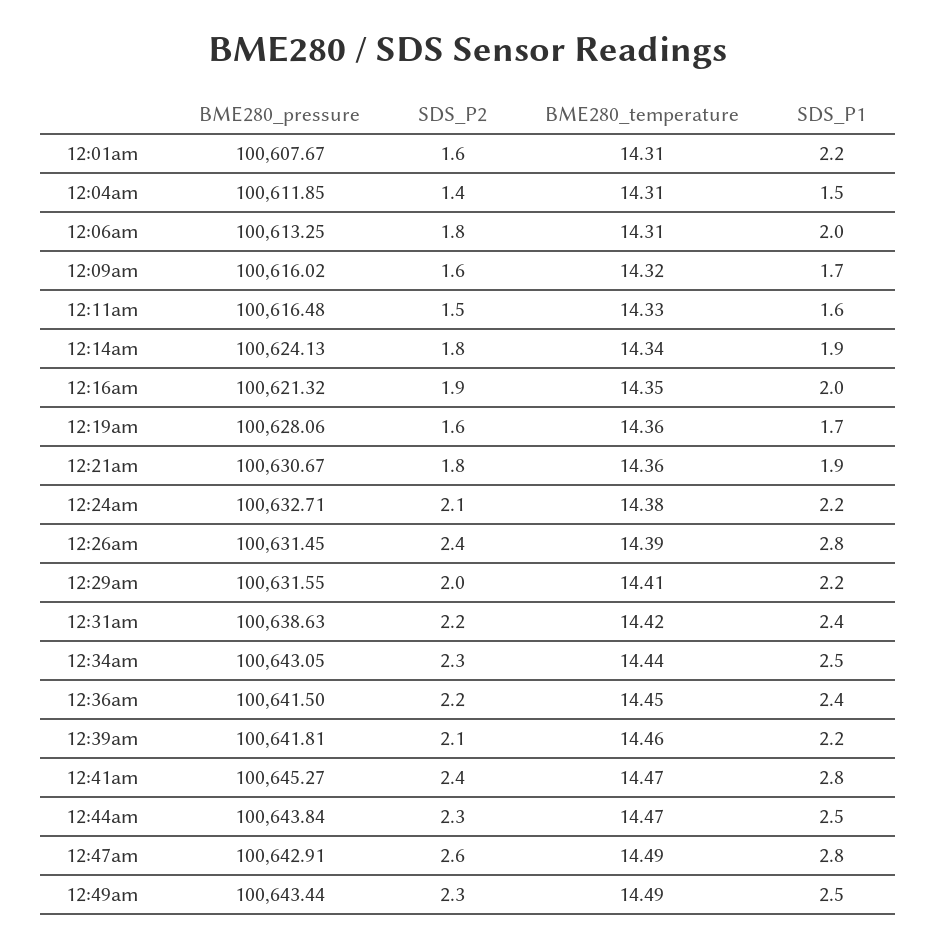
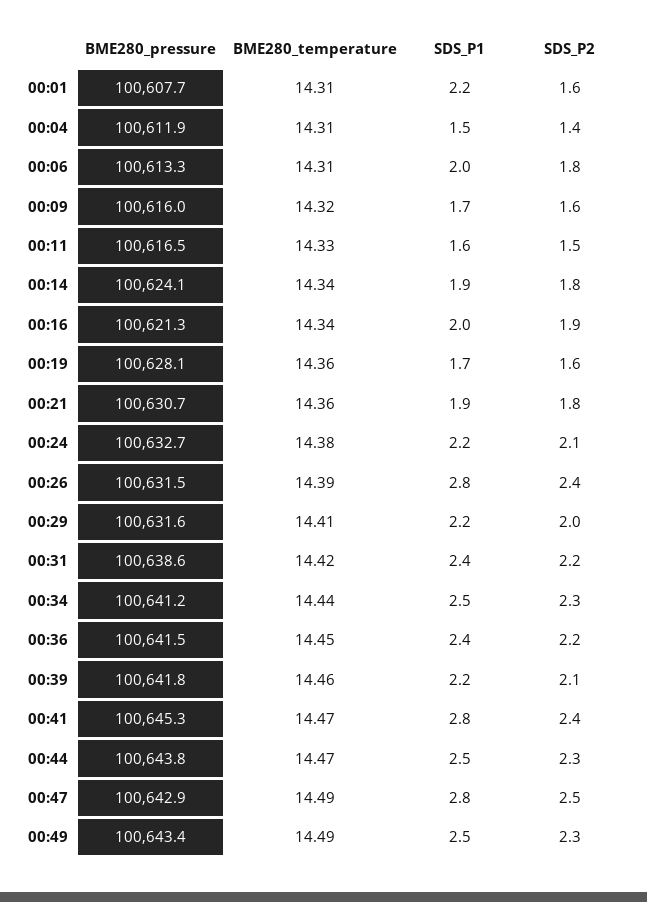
  {
    "BME280_pressure": {
      "12:01am": 100607.67,
      "12:04am": 100611.85,
      "12:06am": 100613.25,
      "12:09am": 100616.02,
      "12:11am": 100616.48,
      "12:14am": 100624.13,
      "12:16am": 100621.32,
      "12:19am": 100628.06,
      "12:21am": 100630.67,
      "12:24am": 100632.71,
      "12:26am": 100631.45,
      "12:29am": 100631.55,
      "12:31am": 100638.63,
-     "12:34am": 100643.05,
+     "12:34am": 100641.2,
      "12:36am": 100641.5,
      "12:39am": 100641.81,
      "12:41am": 100645.27,
      "12:44am": 100643.84,
      "12:47am": 100642.91,
      "12:49am": 100643.44
    },
    "SDS_P2": {
      "12:01am": 1.6,
      "12:04am": 1.4,
      "12:06am": 1.8,
      "12:09am": 1.6,
      "12:11am": 1.5,
      "12:14am": 1.8,
      "12:16am": 1.9,
      "12:19am": 1.6,
      "12:21am": 1.8,
      "12:24am": 2.1,
      "12:26am": 2.4,
      "12:29am": 2,
      "12:31am": 2.2,
      "12:34am": 2.3,
      "12:36am": 2.2,
      "12:39am": 2.1,
      "12:41am": 2.4,
      "12:44am": 2.3,
-     "12:47am": 2.6,
+     "12:47am": 2.5,
      "12:49am": 2.3
    },
    "BME280_temperature": {
      "12:01am": 14.31,
      "12:04am": 14.31,
      "12:06am": 14.31,
      "12:09am": 14.32,
      "12:11am": 14.33,
      "12:14am": 14.34,
-     "12:16am": 14.35,
+     "12:16am": 14.34,
      "12:19am": 14.36,
      "12:21am": 14.36,
      "12:24am": 14.38,
      "12:26am": 14.39,
      "12:29am": 14.41,
      "12:31am": 14.42,
      "12:34am": 14.44,
      "12:36am": 14.45,
      "12:39am": 14.46,
      "12:41am": 14.47,
      "12:44am": 14.47,
      "12:47am": 14.49,
      "12:49am": 14.49
    },
    "SDS_P1": {
      "12:01am": 2.2,
      "12:04am": 1.5,
      "12:06am": 2,
      "12:09am": 1.7,
      "12:11am": 1.6,
      "12:14am": 1.9,
      "12:16am": 2,
      "12:19am": 1.7,
      "12:21am": 1.9,
      "12:24am": 2.2,
      "12:26am": 2.8,
      "12:29am": 2.2,
      "12:31am": 2.4,
      "12:34am": 2.5,
      "12:36am": 2.4,
      "12:39am": 2.2,
      "12:41am": 2.8,
      "12:44am": 2.5,
      "12:47am": 2.8,
      "12:49am": 2.5
    }
  }

